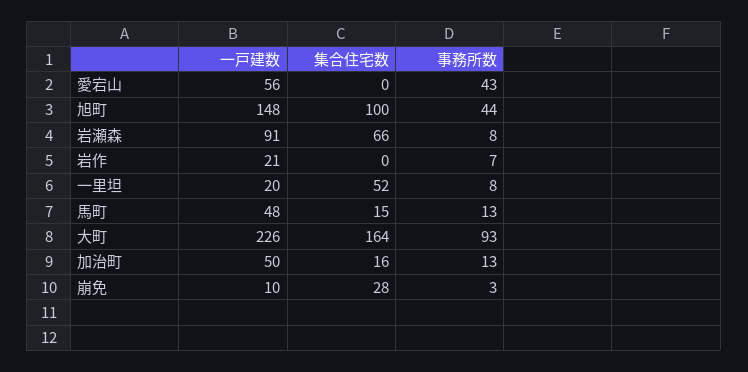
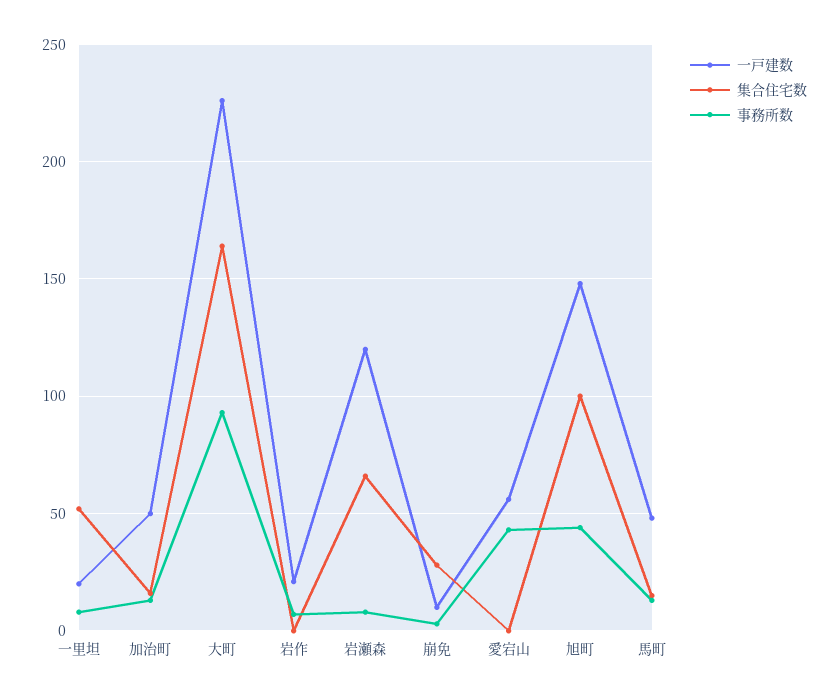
  {
    "一戸建数": {
      "愛宕山": 56,
      "旭町": 148,
-     "岩瀬森": 91,
+     "岩瀬森": 120,
      "岩作": 21,
      "一里坦": 20,
      "馬町": 48,
      "大町": 226,
      "加治町": 50,
      "崩免": 10
    },
    "集合住宅数": {
      "愛宕山": 0,
      "旭町": 100,
      "岩瀬森": 66,
      "岩作": 0,
      "一里坦": 52,
      "馬町": 15,
      "大町": 164,
      "加治町": 16,
      "崩免": 28
    },
    "事務所数": {
      "愛宕山": 43,
      "旭町": 44,
      "岩瀬森": 8,
      "岩作": 7,
      "一里坦": 8,
      "馬町": 13,
      "大町": 93,
      "加治町": 13,
      "崩免": 3
    }
  }

